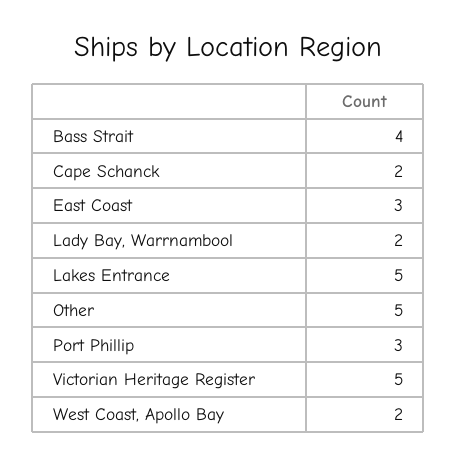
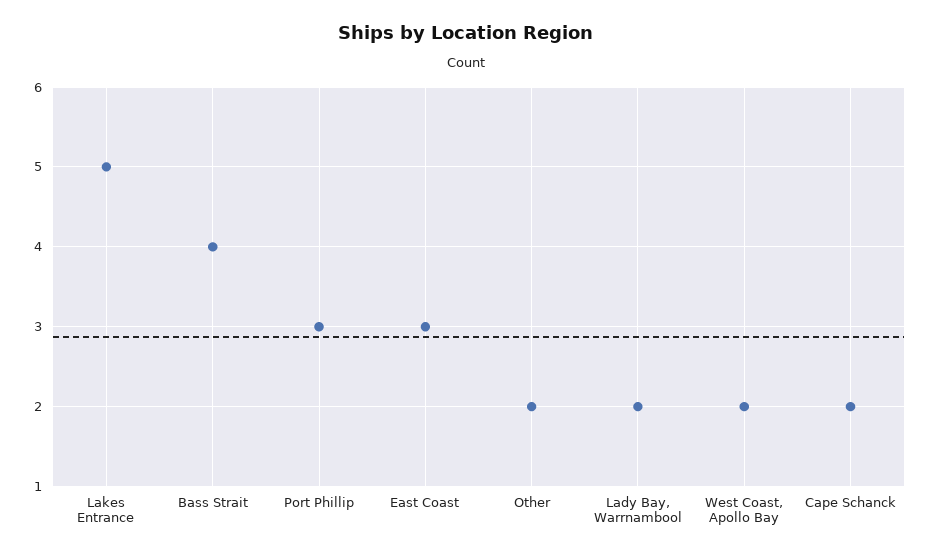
  {
    "Bass Strait": 4,
    "Cape Schanck": 2,
    "East Coast": 3,
    "Lady Bay, Warrnambool": 2,
    "Lakes Entrance": 5,
-   "Other": 5,
+   "Other": 2,
    "Port Phillip": 3,
-   "Victorian Heritage Register": 5,
    "West Coast, Apollo Bay": 2
  }

